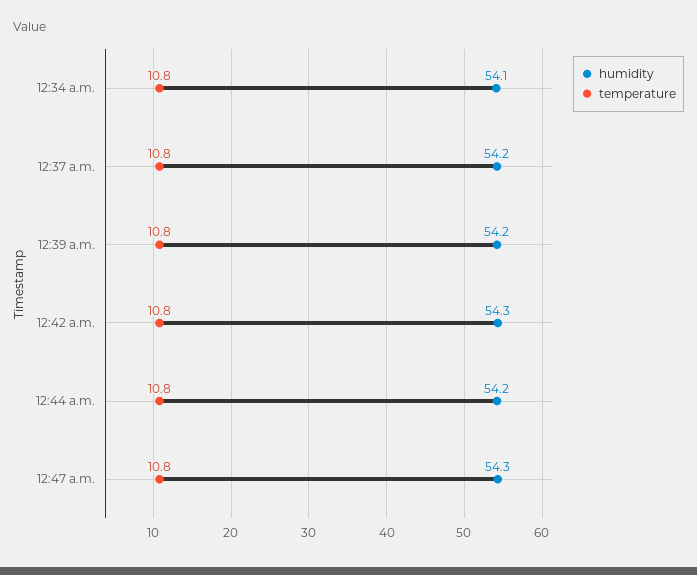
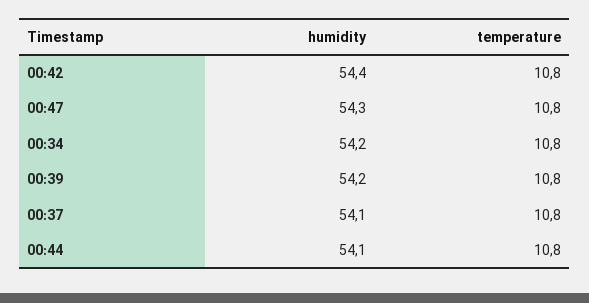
  {
    "humidity": {
-     "12:34 a.m.": 54.1,
+     "12:34 a.m.": 54.2,
-     "12:37 a.m.": 54.2,
+     "12:37 a.m.": 54.1,
      "12:39 a.m.": 54.2,
-     "12:42 a.m.": 54.3,
+     "12:42 a.m.": 54.4,
-     "12:44 a.m.": 54.2,
+     "12:44 a.m.": 54.1,
      "12:47 a.m.": 54.3
    },
    "temperature": {
      "12:34 a.m.": 10.8,
      "12:37 a.m.": 10.8,
      "12:39 a.m.": 10.8,
      "12:42 a.m.": 10.8,
      "12:44 a.m.": 10.8,
      "12:47 a.m.": 10.8
    }
  }

